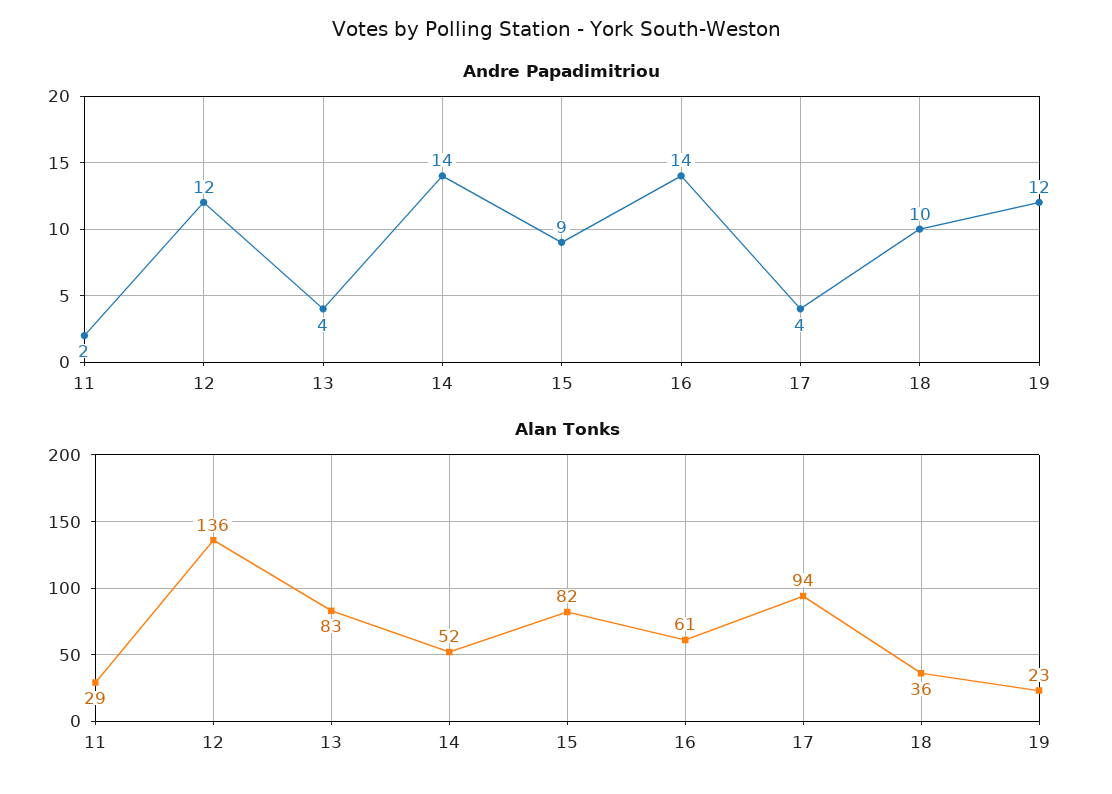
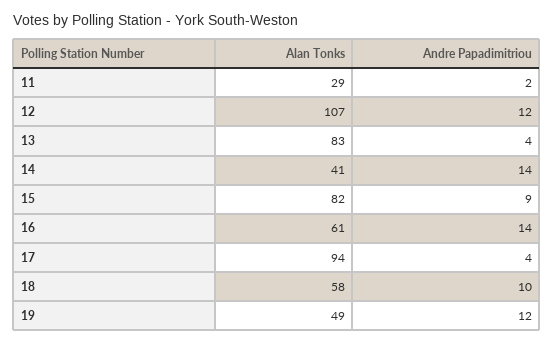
  {
    "Andre Papadimitriou": {
      "11": 2,
      "12": 12,
      "13": 4,
      "14": 14,
      "15": 9,
      "16": 14,
      "17": 4,
      "18": 10,
      "19": 12
    },
    "Alan Tonks": {
      "11": 29,
-     "12": 136,
+     "12": 107,
      "13": 83,
-     "14": 52,
+     "14": 41,
      "15": 82,
      "16": 61,
      "17": 94,
-     "18": 36,
+     "18": 58,
-     "19": 23
+     "19": 49
    }
  }

